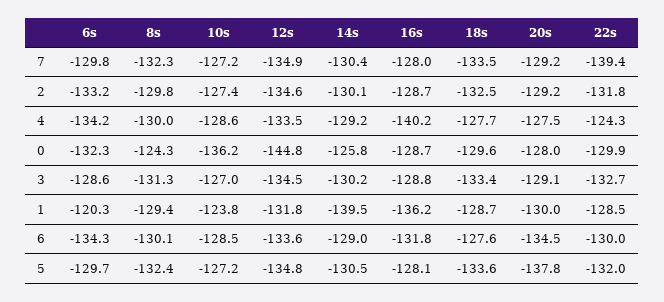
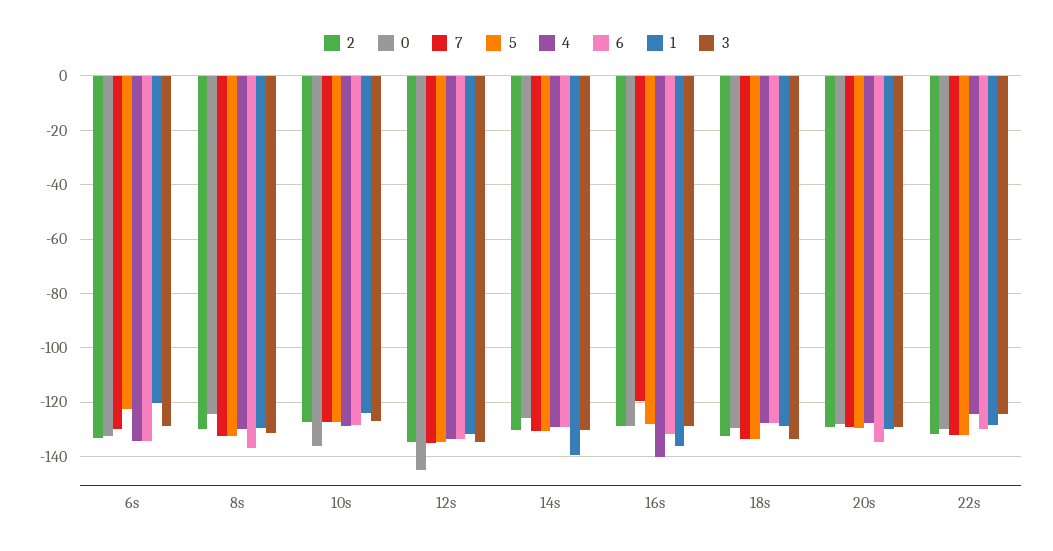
  {
    "7": {
      "6s": -129.8,
      "8s": -132.3,
      "10s": -127.2,
      "12s": -134.9,
      "14s": -130.4,
-     "16s": -128,
+     "16s": -120,
      "18s": -133.5,
      "20s": -129.2,
-     "22s": -139.4
+     "22s": -132.5
    },
    "2": {
      "6s": -133.2,
      "8s": -129.8,
      "10s": -127.4,
      "12s": -134.6,
      "14s": -130.1,
      "16s": -128.7,
      "18s": -132.5,
      "20s": -129.2,
      "22s": -131.8
    },
    "4": {
      "6s": -134.2,
      "8s": -130,
      "10s": -128.6,
      "12s": -133.5,
      "14s": -129.2,
      "16s": -140.2,
      "18s": -127.7,
      "20s": -127.5,
      "22s": -124.3
    },
    "0": {
      "6s": -132.3,
      "8s": -124.3,
      "10s": -136.2,
      "12s": -144.8,
      "14s": -125.8,
      "16s": -128.7,
      "18s": -129.6,
      "20s": -128,
      "22s": -129.9
    },
    "3": {
      "6s": -128.6,
      "8s": -131.3,
      "10s": -127,
      "12s": -134.5,
      "14s": -130.2,
      "16s": -128.8,
      "18s": -133.4,
      "20s": -129.1,
-     "22s": -132.7
+     "22s": -125
    },
    "1": {
      "6s": -120.3,
      "8s": -129.4,
      "10s": -123.8,
      "12s": -131.8,
      "14s": -139.5,
      "16s": -136.2,
      "18s": -128.7,
      "20s": -130,
      "22s": -128.5
    },
    "6": {
      "6s": -134.3,
-     "8s": -130.1,
+     "8s": -137.5,
      "10s": -128.5,
      "12s": -133.6,
      "14s": -129,
      "16s": -131.8,
      "18s": -127.6,
      "20s": -134.5,
      "22s": -130
    },
    "5": {
-     "6s": -129.7,
+     "6s": -122.5,
      "8s": -132.4,
      "10s": -127.2,
      "12s": -134.8,
      "14s": -130.5,
      "16s": -128.1,
      "18s": -133.6,
-     "20s": -137.8,
+     "20s": -130,
      "22s": -132
    }
  }

